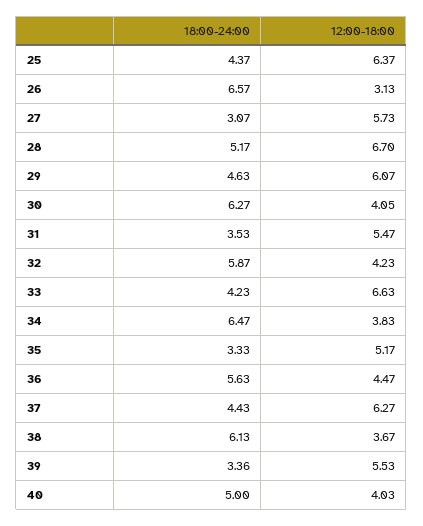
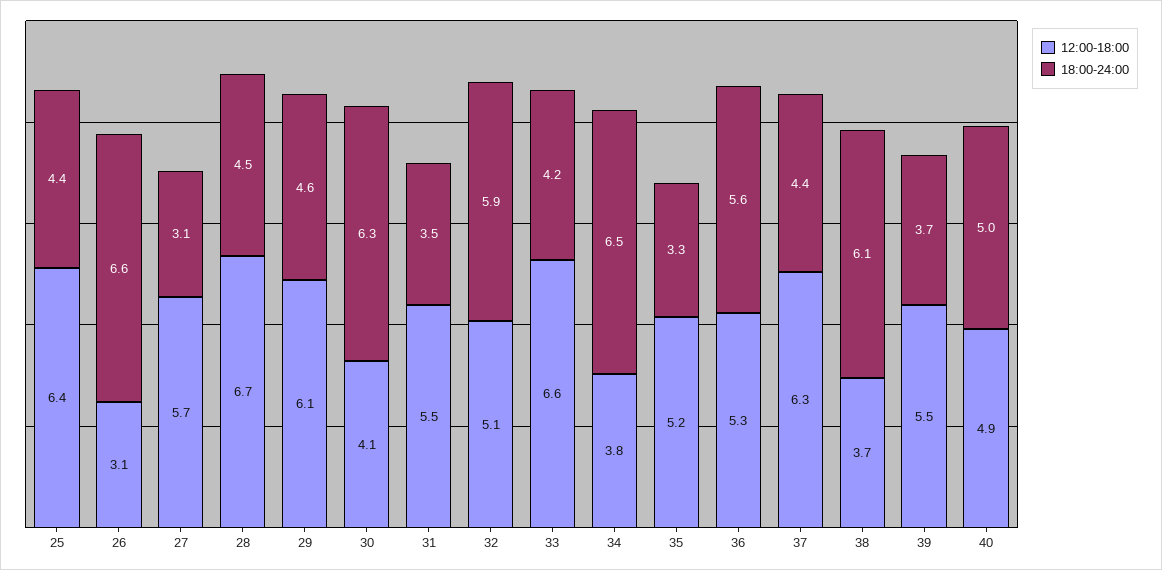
  {
    "18:00-24:00": {
      "25": 4.37,
      "26": 6.57,
      "27": 3.07,
-     "28": 5.17,
+     "28": 4.5,
      "29": 4.63,
      "30": 6.27,
      "31": 3.53,
      "32": 5.87,
      "33": 4.23,
      "34": 6.47,
      "35": 3.33,
      "36": 5.63,
      "37": 4.43,
      "38": 6.13,
-     "39": 3.36,
+     "39": 3.7,
      "40": 5
    },
    "12:00-18:00": {
      "25": 6.37,
      "26": 3.13,
      "27": 5.73,
      "28": 6.7,
      "29": 6.07,
      "30": 4.05,
      "31": 5.47,
-     "32": 4.23,
+     "32": 5.1,
      "33": 6.63,
      "34": 3.83,
      "35": 5.17,
-     "36": 4.47,
+     "36": 5.3,
      "37": 6.27,
      "38": 3.67,
      "39": 5.53,
-     "40": 4.03
+     "40": 4.9
    }
  }

